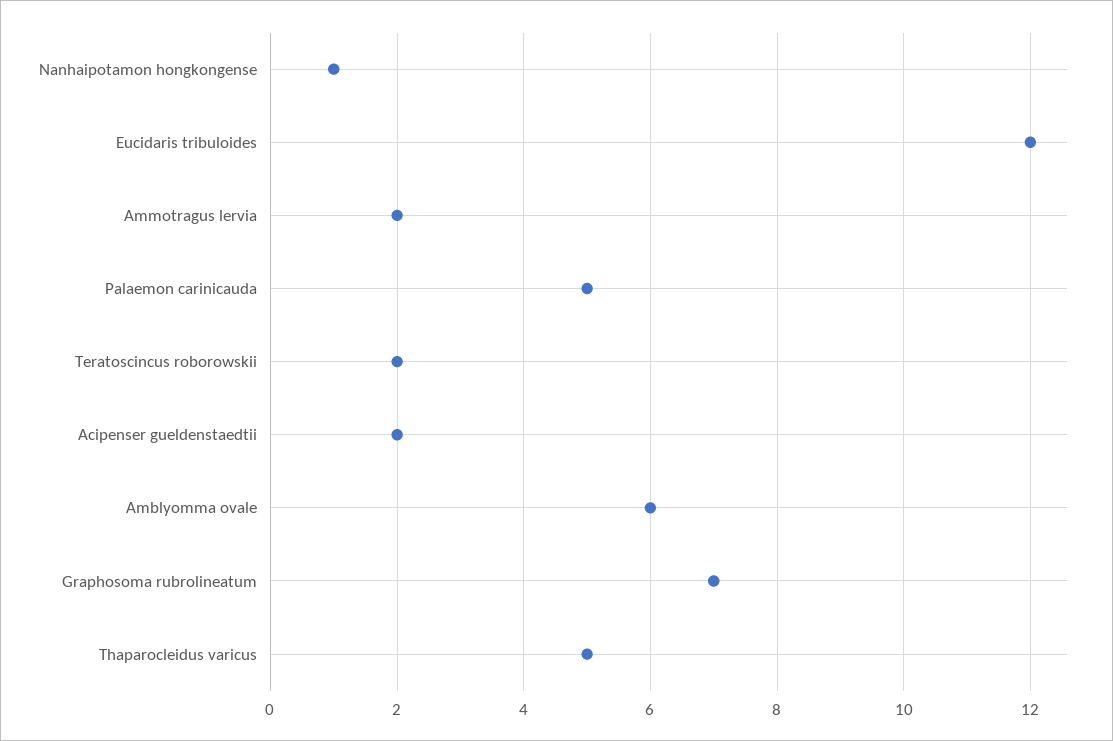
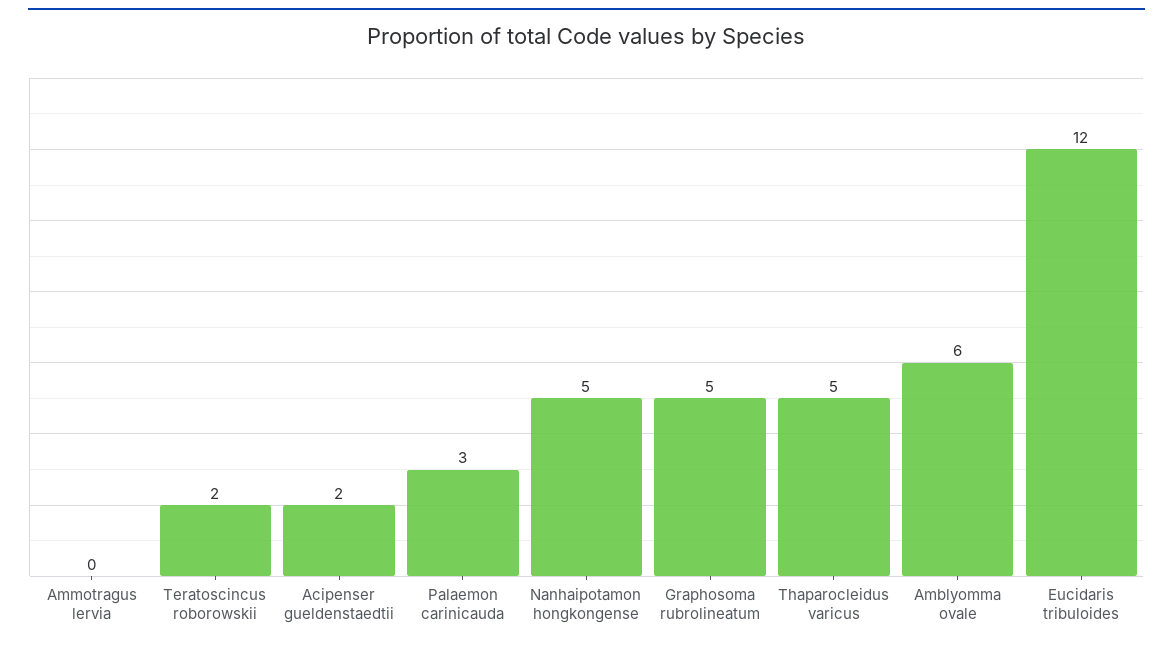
  {
-   "Nanhaipotamon hongkongense": 1,
+   "Nanhaipotamon hongkongense": 5,
    "Eucidaris tribuloides": 12,
-   "Ammotragus lervia": 2,
+   "Ammotragus lervia": 0,
-   "Palaemon carinicauda": 5,
+   "Palaemon carinicauda": 3,
    "Teratoscincus roborowskii": 2,
    "Acipenser gueldenstaedtii": 2,
    "Amblyomma ovale": 6,
-   "Graphosoma rubrolineatum": 7,
+   "Graphosoma rubrolineatum": 5,
    "Thaparocleidus varicus": 5
  }

